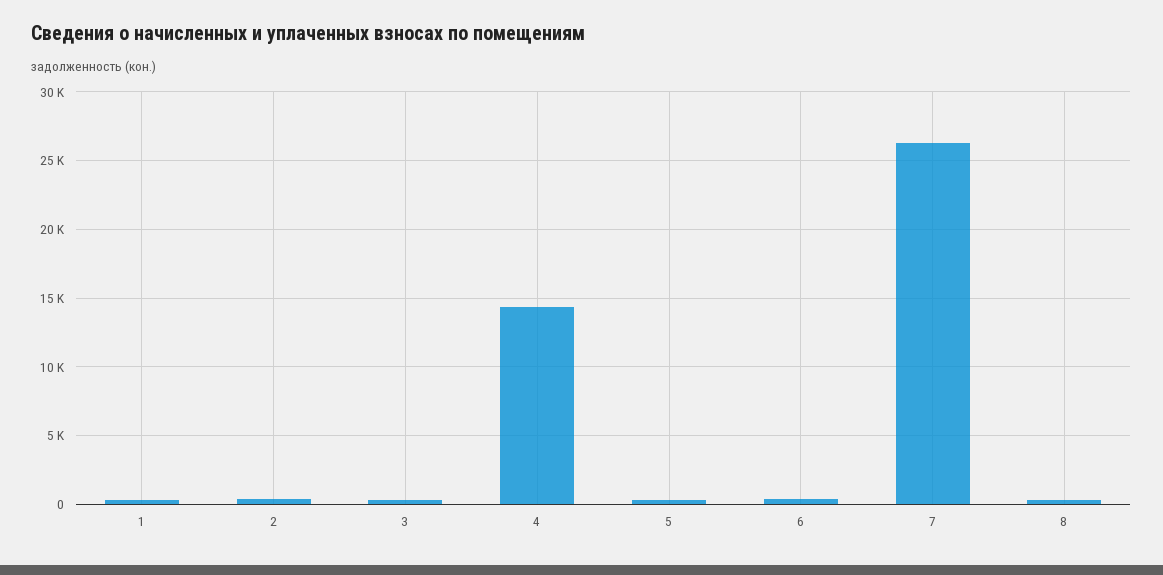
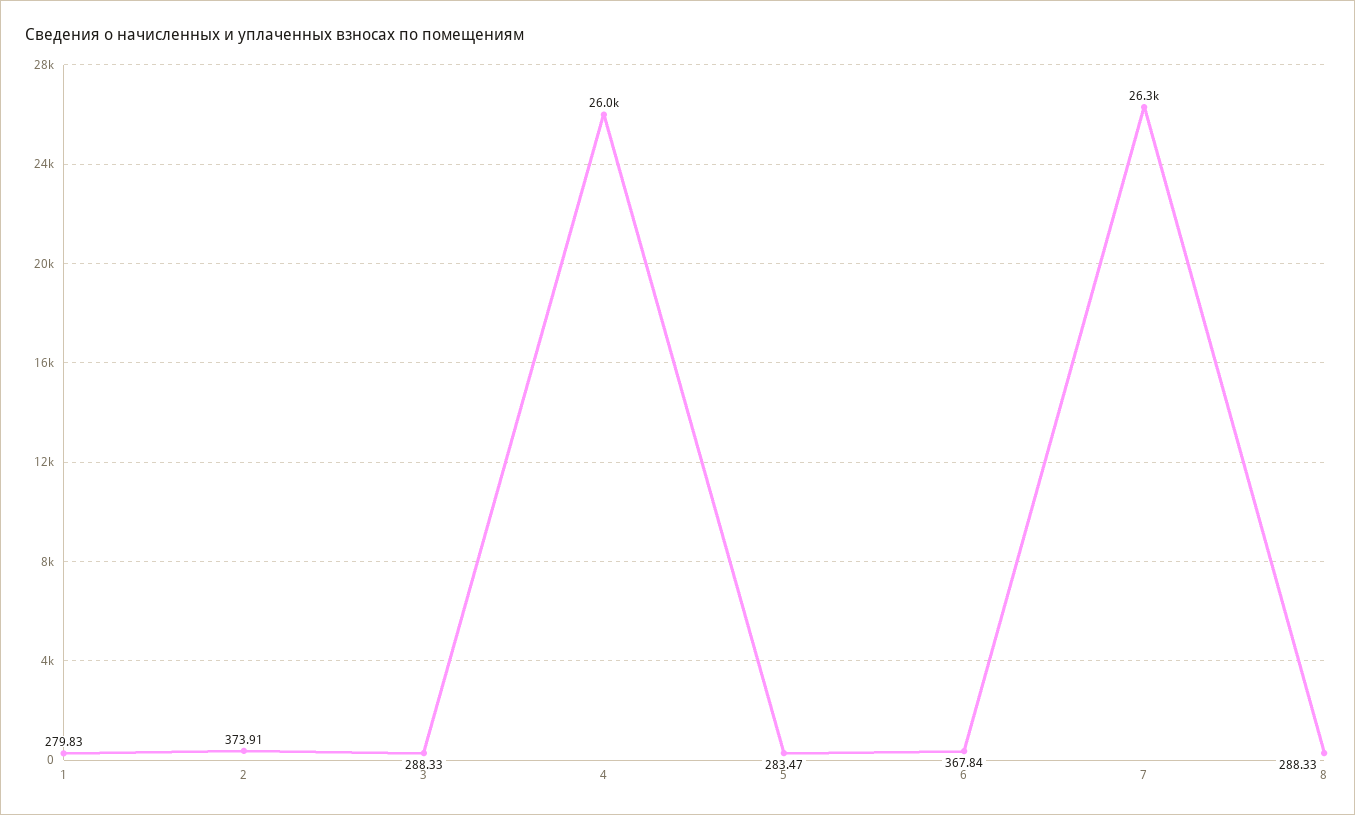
  {
    "1": 279.83,
    "2": 373.91,
    "3": 288.33,
-   "4": 14500,
+   "4": 26000,
    "5": 283.47,
    "6": 367.84,
    "7": 26300,
    "8": 288.33
  }

